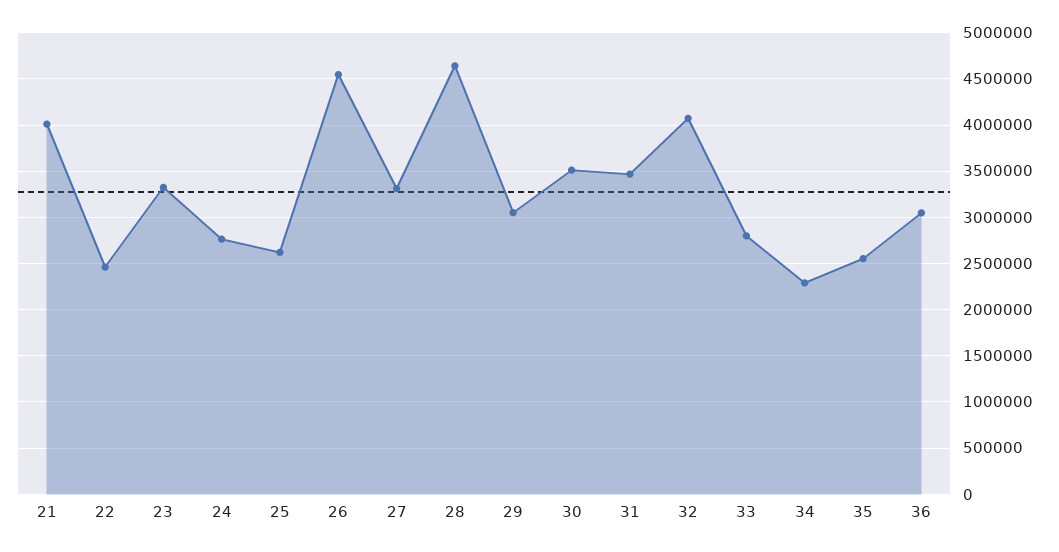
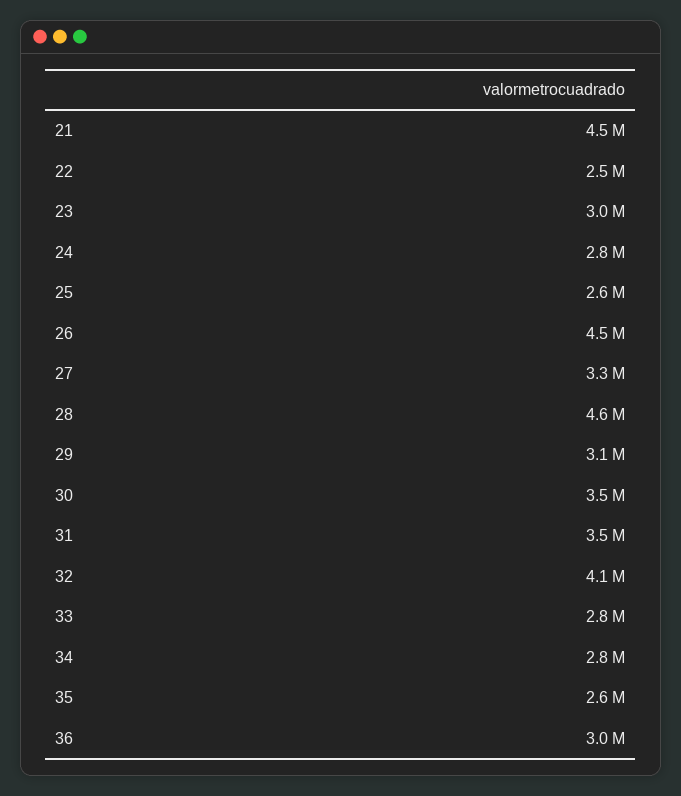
  {
-   "21": 4000000,
+   "21": 4500000,
    "22": 2500000,
-   "23": 3300000,
+   "23": 3000000,
    "24": 2800000,
    "25": 2600000,
    "26": 4500000,
    "27": 3300000,
    "28": 4600000,
    "29": 3100000,
    "30": 3500000,
    "31": 3500000,
    "32": 4100000,
    "33": 2800000,
-   "34": 2300000,
+   "34": 2800000,
    "35": 2600000,
    "36": 3000000
  }

